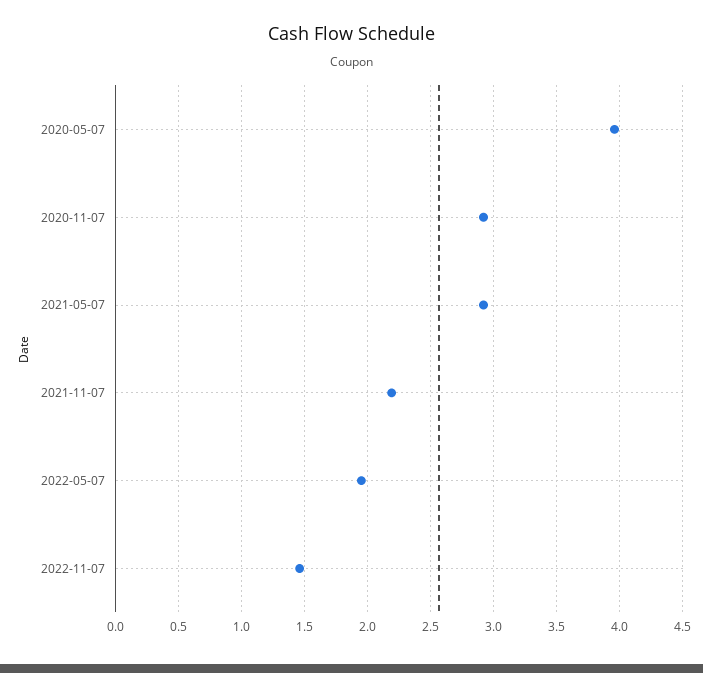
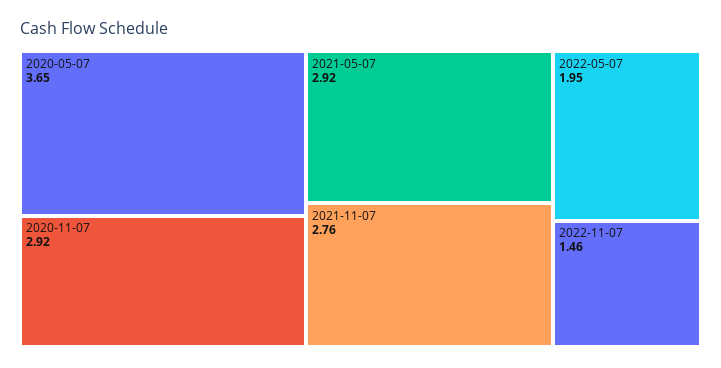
  {
-   "2020-05-07": 3.95,
+   "2020-05-07": 3.65,
    "2020-11-07": 2.92,
    "2021-05-07": 2.92,
-   "2021-11-07": 2.2,
+   "2021-11-07": 2.76,
    "2022-05-07": 1.95,
    "2022-11-07": 1.46
  }

